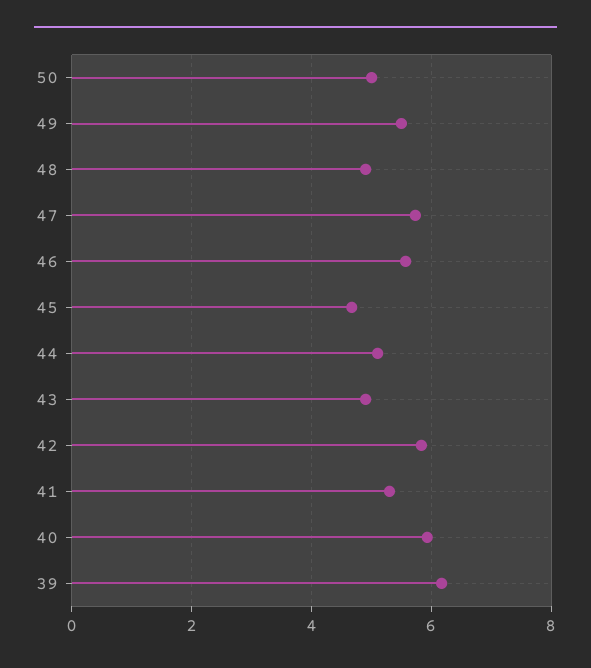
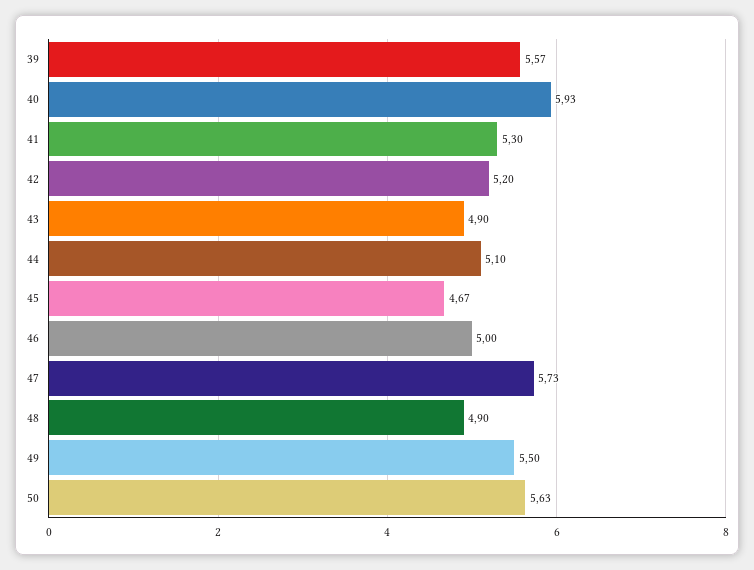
  {
-   "50": 5,
+   "50": 5.63,
    "49": 5.5,
    "48": 4.9,
    "47": 5.73,
-   "46": 5.6,
+   "46": 5,
    "45": 4.67,
    "44": 5.1,
    "43": 4.9,
-   "42": 5.8,
+   "42": 5.2,
    "41": 5.3,
    "40": 5.93,
-   "39": 6.2
+   "39": 5.57
  }

